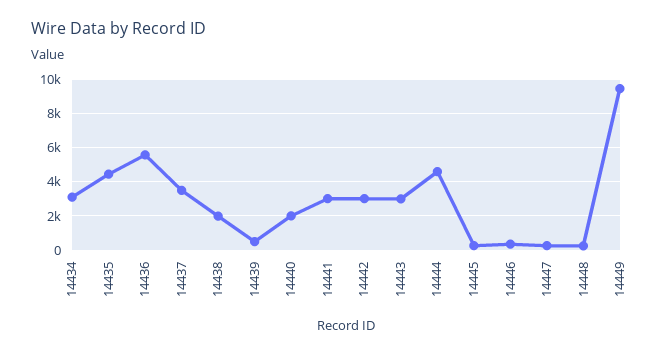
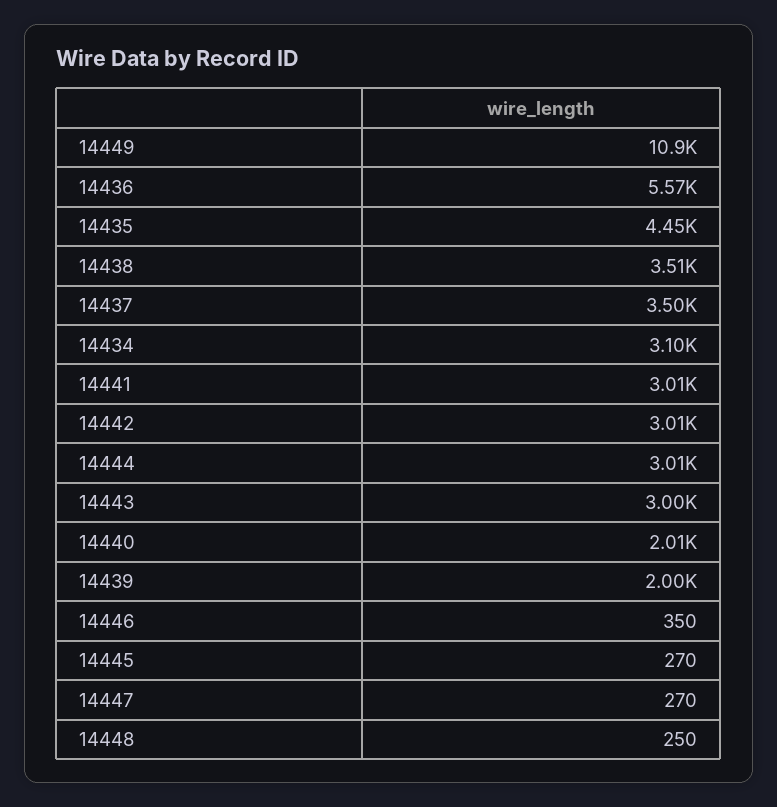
  {
    "14434": 3100,
    "14435": 4450,
    "14436": 5570,
    "14437": 3500,
-   "14438": 2000,
+   "14438": 3510,
-   "14439": 500,
+   "14439": 2000,
    "14440": 2010,
    "14441": 3010,
    "14442": 3010,
    "14443": 3000,
-   "14444": 4500,
+   "14444": 3010,
    "14445": 270,
    "14446": 350,
    "14447": 270,
    "14448": 250,
-   "14449": 9500
+   "14449": 10900
  }

